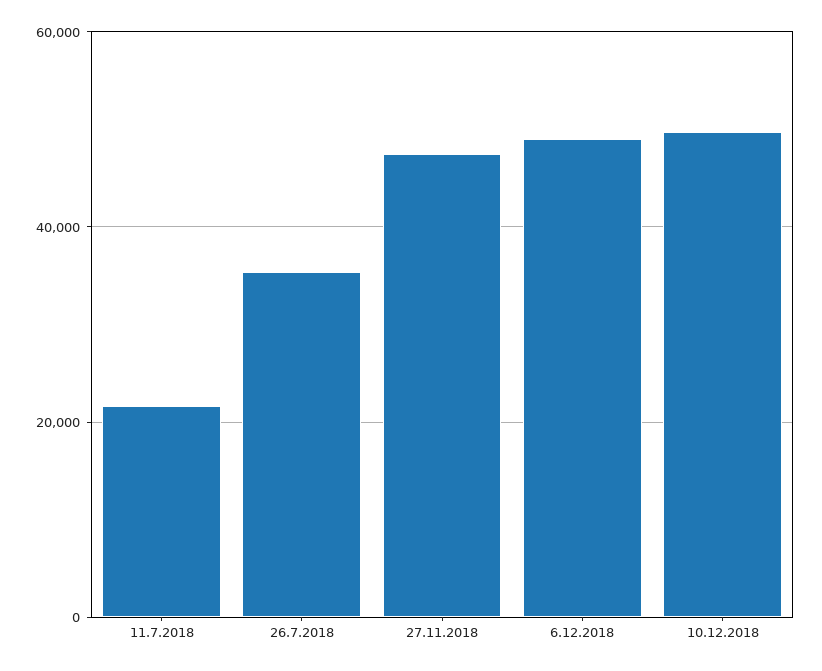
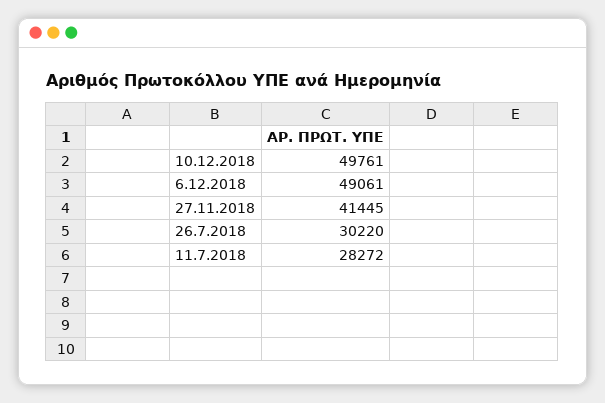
  {
-   "11.7.2018": 22000,
+   "11.7.2018": 28272,
-   "26.7.2018": 36000,
+   "26.7.2018": 30220,
-   "27.11.2018": 48000,
+   "27.11.2018": 41445,
    "6.12.2018": 49061,
    "10.12.2018": 49761
  }

